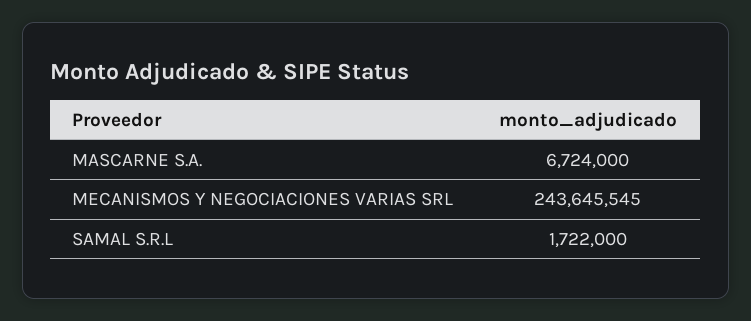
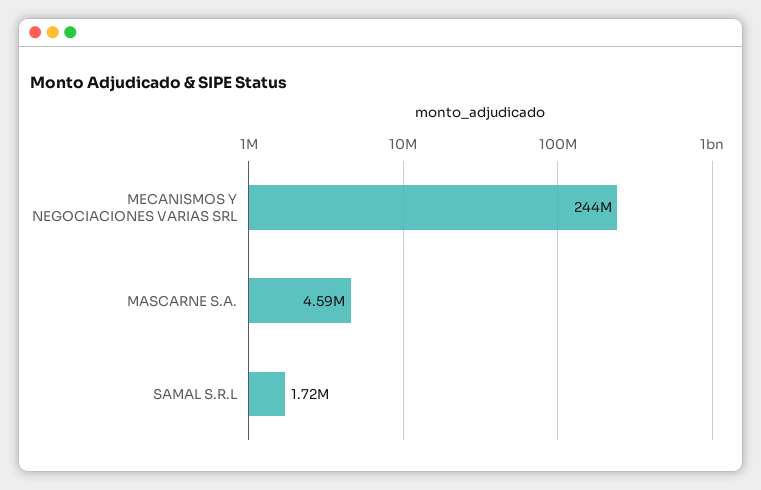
  {
-   "MASCARNE S.A.": 6724000,
+   "MASCARNE S.A.": 4590000,
    "MECANISMOS Y NEGOCIACIONES VARIAS SRL": 243645545,
    "SAMAL S.R.L": 1722000
  }

